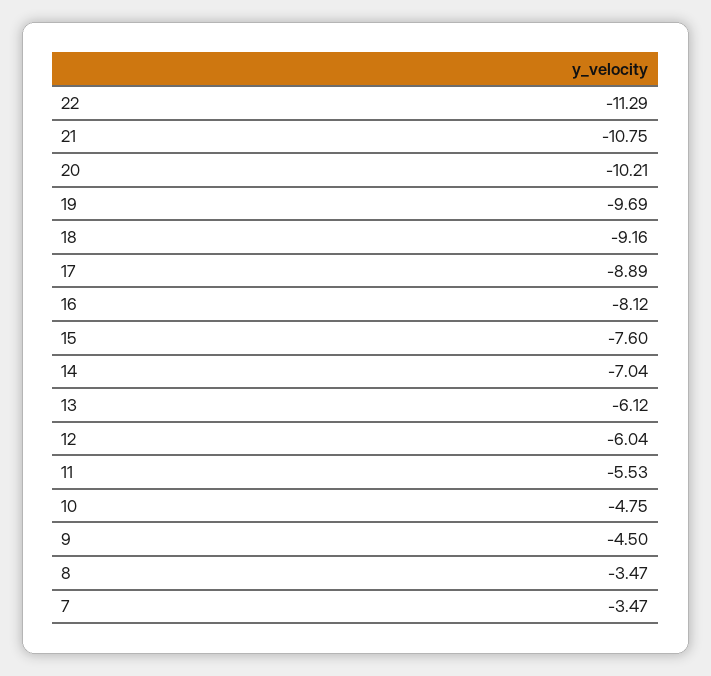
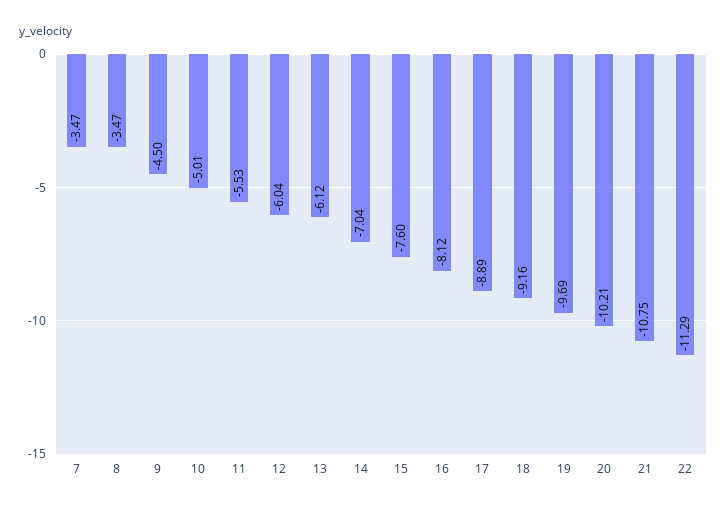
  {
    "22": -11.29,
    "21": -10.75,
    "20": -10.21,
    "19": -9.69,
    "18": -9.16,
    "17": -8.89,
    "16": -8.12,
    "15": -7.6,
    "14": -7.04,
    "13": -6.12,
    "12": -6.04,
    "11": -5.53,
-   "10": -4.75,
+   "10": -5.01,
    "9": -4.5,
    "8": -3.47,
    "7": -3.47
  }

